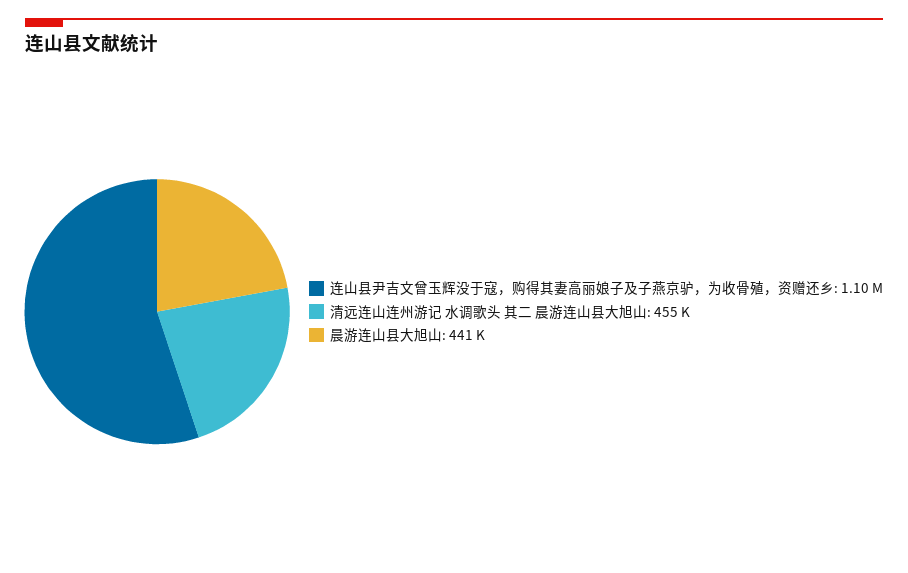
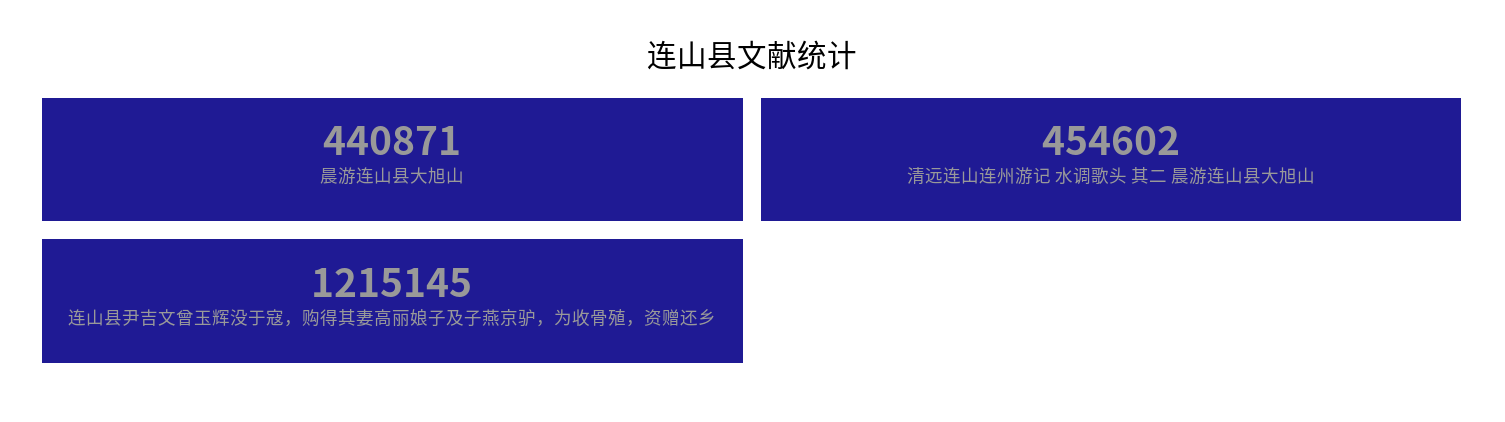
  {
-   "连山县尹吉文曾玉辉没于寇，购得其妻高丽娘子及子燕京驴，为收骨殖，资赠还乡": 1100000,
+   "连山县尹吉文曾玉辉没于寇，购得其妻高丽娘子及子燕京驴，为收骨殖，资赠还乡": 1215145,
    "清远连山连州游记 水调歌头 其二 晨游连山县大旭山": 454602,
    "晨游连山县大旭山": 440871
  }

